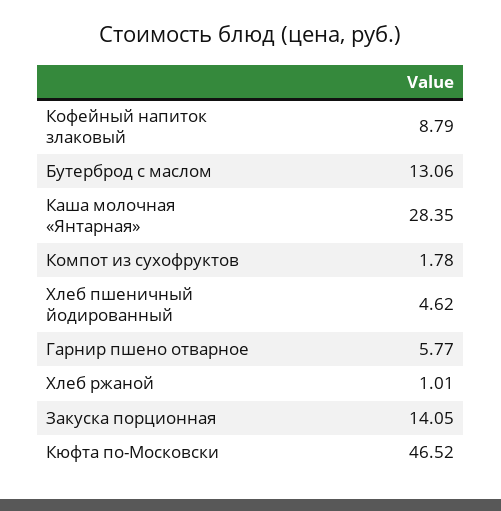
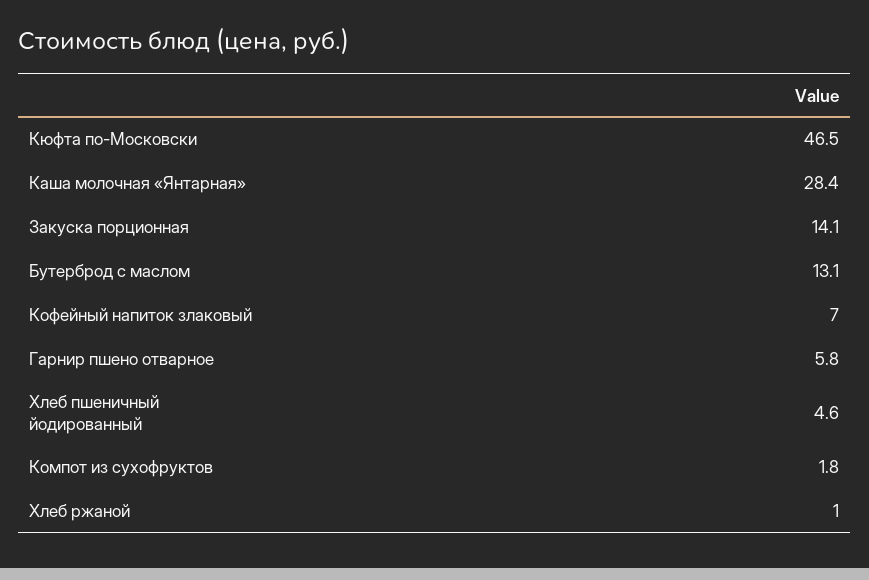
  {
-   "Кофейный напиток злаковый": 8.79,
+   "Кофейный напиток злаковый": 7,
    "Бутерброд с маслом": 13.06,
    "Каша молочная «Янтарная»": 28.35,
    "Компот из сухофруктов": 1.78,
    "Хлеб пшеничный йодированный": 4.62,
    "Гарнир пшено отварное": 5.77,
    "Хлеб ржаной": 1.01,
    "Закуска порционная": 14.05,
    "Кюфта по-Московски": 46.52
  }

